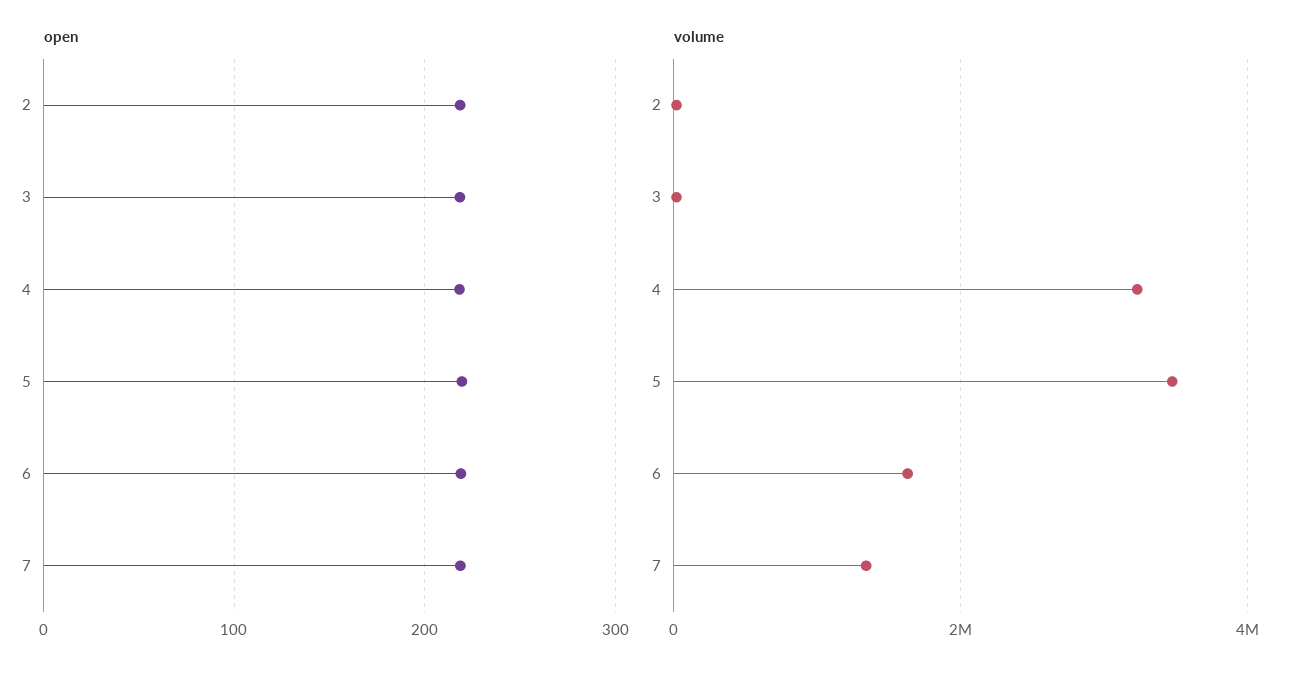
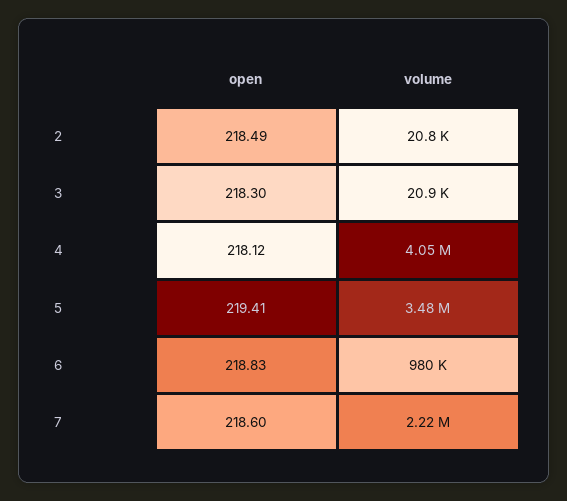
  {
    "open": {
      "2": 218.49,
      "3": 218.3,
      "4": 218.12,
      "5": 219.41,
      "6": 218.83,
      "7": 218.6
    },
    "volume": {
      "2": 20800,
      "3": 20900,
-     "4": 3200000,
+     "4": 4050000,
      "5": 3480000,
-     "6": 1600000,
+     "6": 980000,
-     "7": 1400000
+     "7": 2220000
    }
  }

